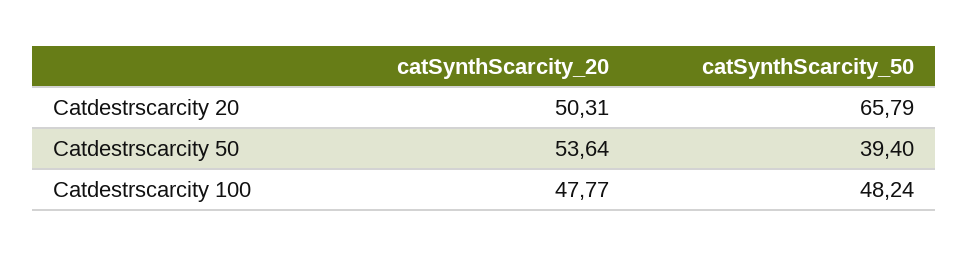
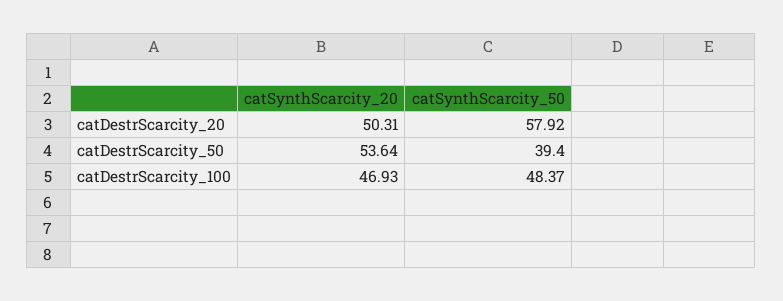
  {
    "catSynthScarcity_20": {
      "Catdestrscarcity 20": 50.31,
      "Catdestrscarcity 50": 53.64,
-     "Catdestrscarcity 100": 47.77
+     "Catdestrscarcity 100": 46.93
    },
    "catSynthScarcity_50": {
-     "Catdestrscarcity 20": 65.79,
+     "Catdestrscarcity 20": 57.92,
      "Catdestrscarcity 50": 39.4,
-     "Catdestrscarcity 100": 48.24
+     "Catdestrscarcity 100": 48.37
    }
  }

